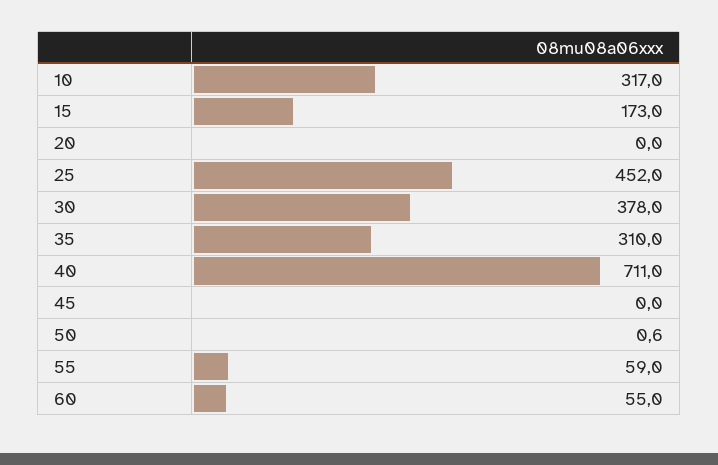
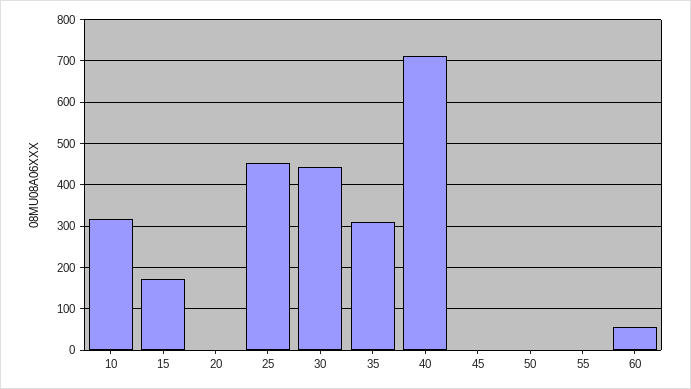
  {
    "10": 317,
    "15": 173,
    "20": 0,
    "25": 452,
-   "30": 378,
+   "30": 440,
    "35": 310,
    "40": 711,
    "45": 0,
    "50": 0.6,
-   "55": 59,
+   "55": 0,
    "60": 55
  }

